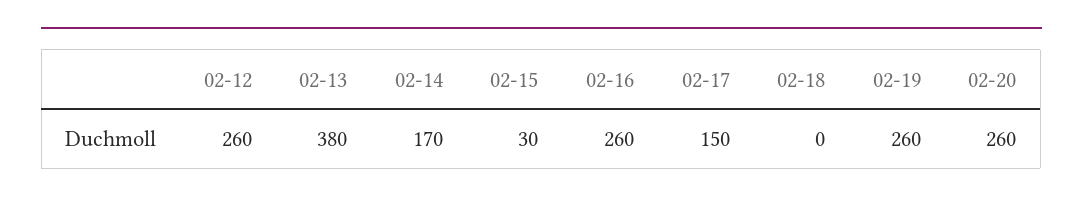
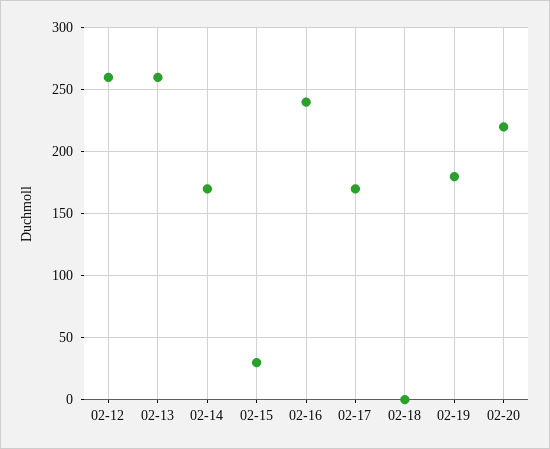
  {
    "02-12": 260,
-   "02-13": 380,
+   "02-13": 260,
    "02-14": 170,
    "02-15": 30,
-   "02-16": 260,
+   "02-16": 240,
-   "02-17": 150,
+   "02-17": 170,
    "02-18": 0,
-   "02-19": 260,
+   "02-19": 180,
-   "02-20": 260
+   "02-20": 220
  }

